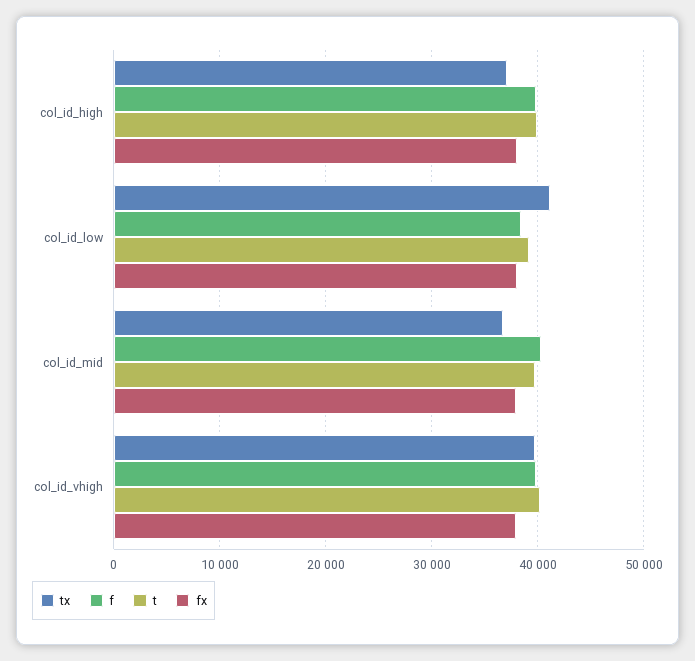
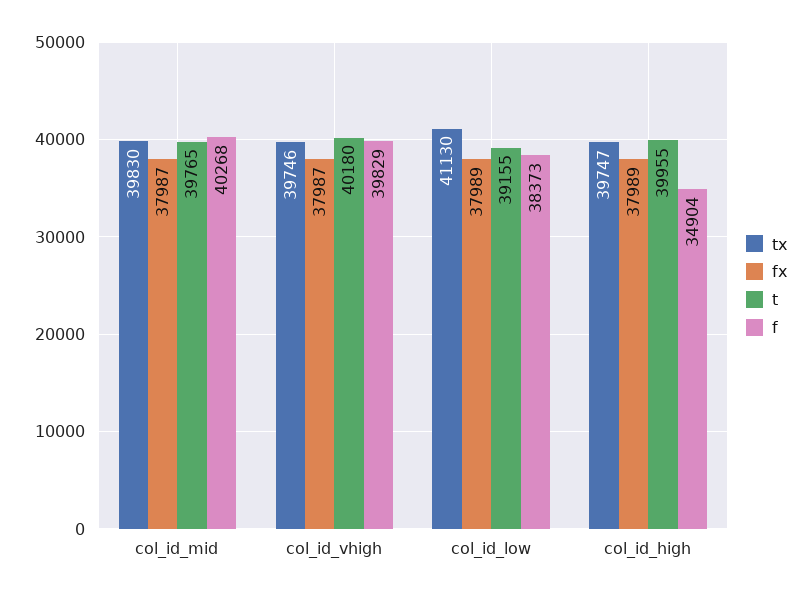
  {
    "tx": {
-     "col_id_high": 37000,
+     "col_id_high": 39747,
      "col_id_low": 41130,
-     "col_id_mid": 37000,
+     "col_id_mid": 39830,
      "col_id_vhigh": 39746
    },
    "f": {
-     "col_id_high": 40000,
+     "col_id_high": 34904,
      "col_id_low": 38373,
      "col_id_mid": 40268,
      "col_id_vhigh": 39829
    },
    "t": {
      "col_id_high": 39955,
      "col_id_low": 39155,
      "col_id_mid": 39765,
      "col_id_vhigh": 40180
    },
    "fx": {
      "col_id_high": 37989,
      "col_id_low": 37989,
      "col_id_mid": 37987,
      "col_id_vhigh": 37987
    }
  }

